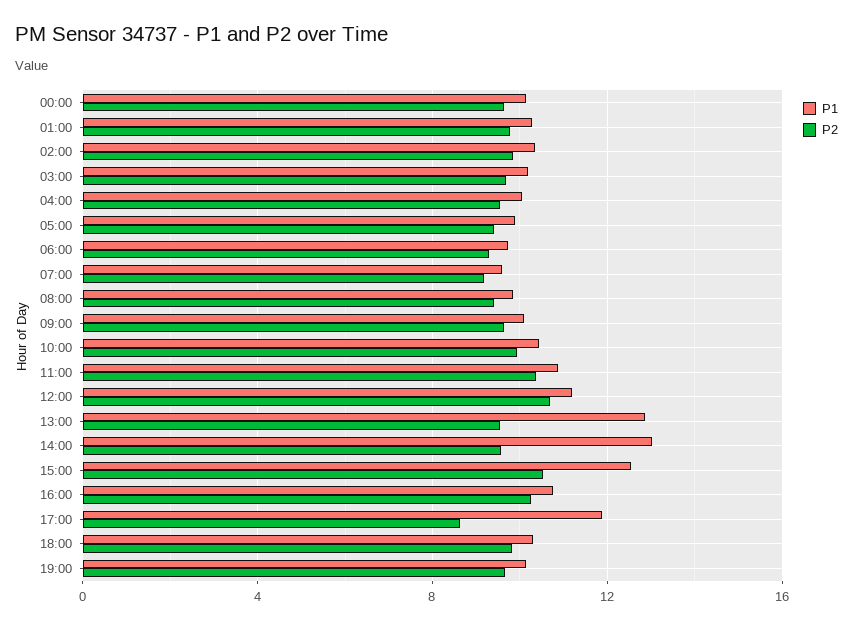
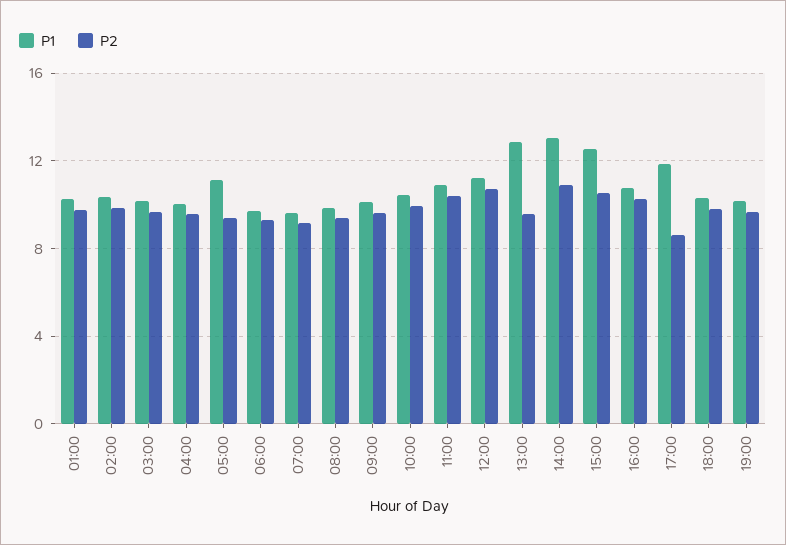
  {
    "P1": {
-     "00:00": 10,
      "01:00": 10.5,
      "02:00": 10.5,
      "03:00": 10,
      "04:00": 10,
-     "05:00": 10,
+     "05:00": 11,
      "06:00": 9.5,
      "07:00": 9.5,
      "08:00": 10,
      "09:00": 10,
      "10:00": 10.5,
      "11:00": 11,
      "12:00": 11,
      "13:00": 13,
      "14:00": 13,
      "15:00": 12.5,
      "16:00": 11,
      "17:00": 12,
      "18:00": 10.5,
      "19:00": 10
    },
    "P2": {
-     "00:00": 9.5,
      "01:00": 10,
      "02:00": 10,
      "03:00": 9.5,
      "04:00": 9.5,
      "05:00": 9.5,
      "06:00": 9.5,
      "07:00": 9,
      "08:00": 9.5,
      "09:00": 9.5,
      "10:00": 10,
      "11:00": 10.5,
      "12:00": 10.5,
      "13:00": 9.5,
-     "14:00": 9.5,
+     "14:00": 11,
      "15:00": 10.5,
      "16:00": 10.5,
      "17:00": 8.5,
      "18:00": 10,
      "19:00": 9.5
    }
  }

